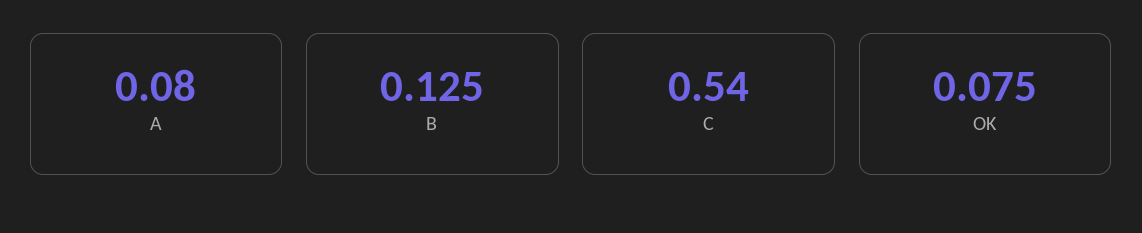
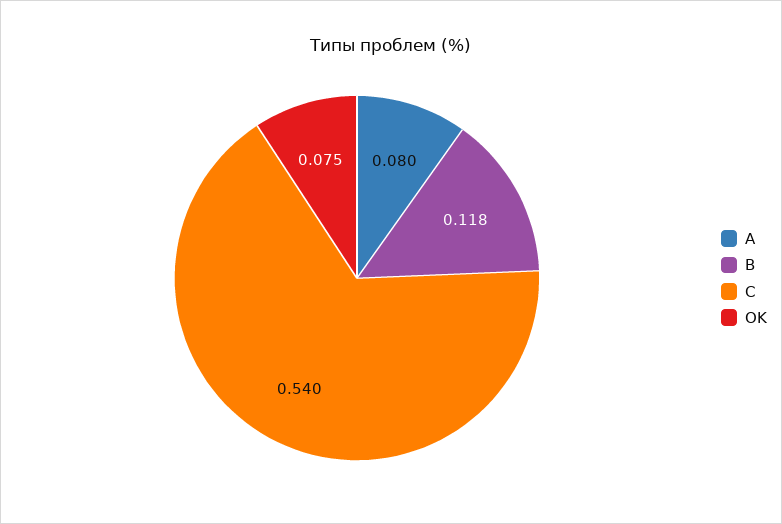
  {
    "A": 0.08,
-   "B": 0.125,
+   "B": 0.118,
    "C": 0.54,
    "OK": 0.075
  }

